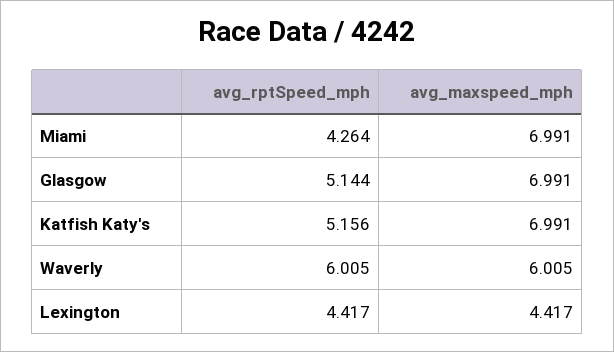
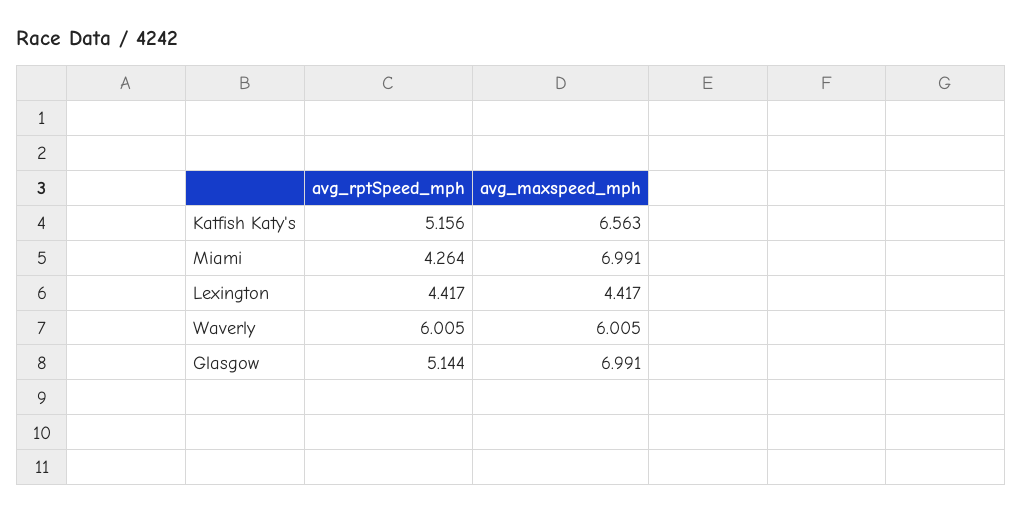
  {
    "avg_rptSpeed_mph": {
      "Miami": 4.264,
      "Glasgow": 5.144,
      "Katfish Katy's": 5.156,
      "Waverly": 6.005,
      "Lexington": 4.417
    },
    "avg_maxspeed_mph": {
      "Miami": 6.991,
      "Glasgow": 6.991,
-     "Katfish Katy's": 6.991,
+     "Katfish Katy's": 6.563,
      "Waverly": 6.005,
      "Lexington": 4.417
    }
  }

